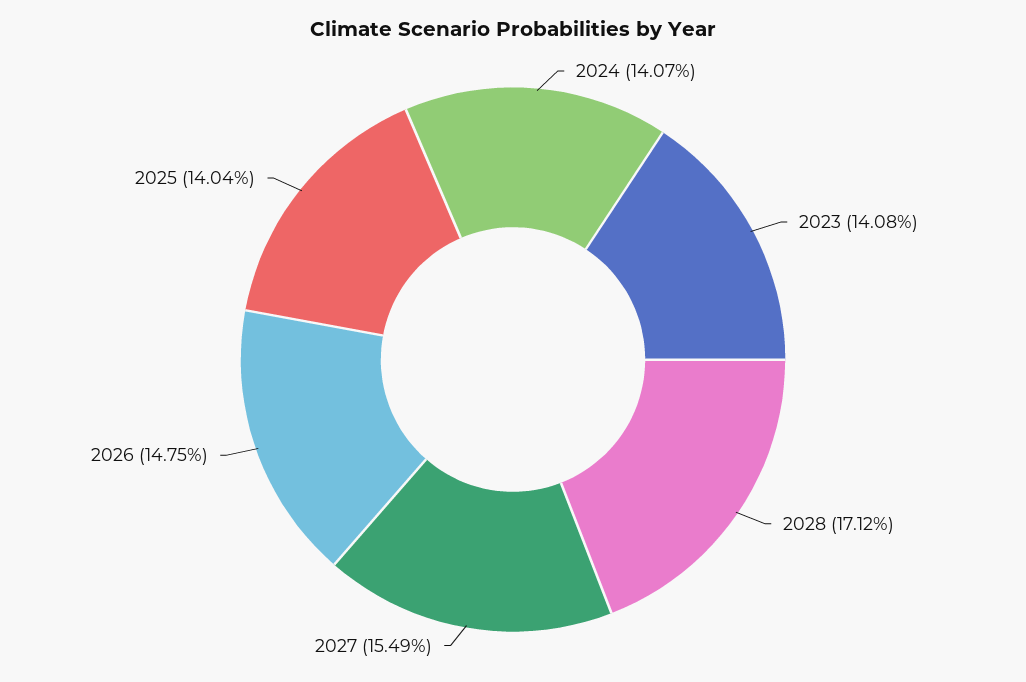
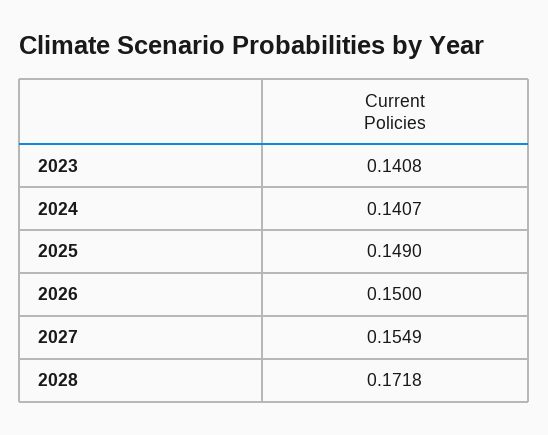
  {
    "2024": 0.1407,
    "2023": 0.1408,
-   "2028": 0.1712,
+   "2028": 0.1718,
    "2027": 0.1549,
-   "2026": 0.1475,
+   "2026": 0.15,
-   "2025": 0.1404
+   "2025": 0.149
  }

